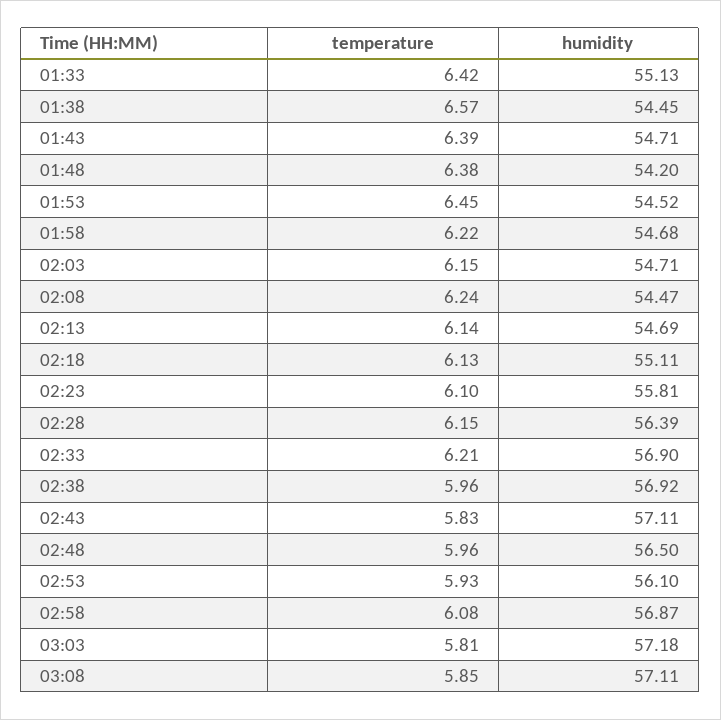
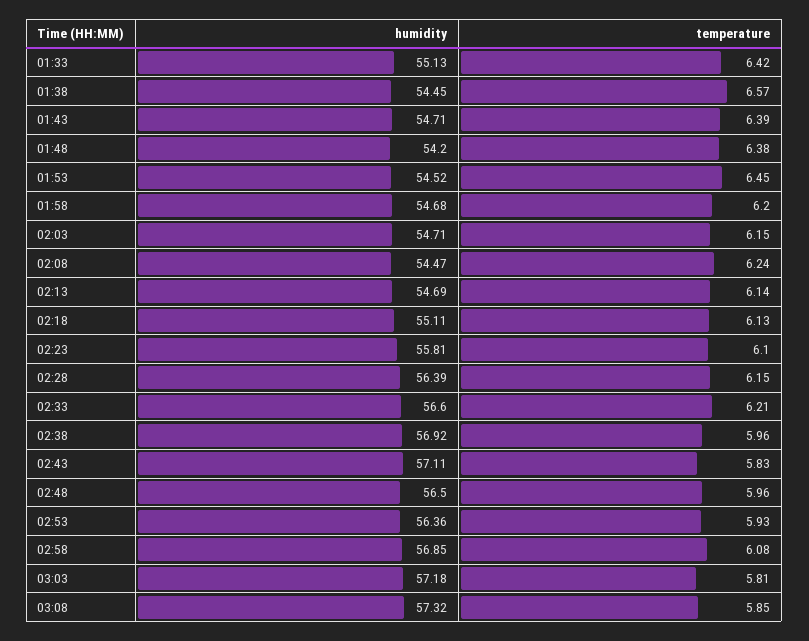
  {
    "temperature": {
      "01:33": 6.42,
      "01:38": 6.57,
      "01:43": 6.39,
      "01:48": 6.38,
      "01:53": 6.45,
-     "01:58": 6.22,
+     "01:58": 6.2,
      "02:03": 6.15,
      "02:08": 6.24,
      "02:13": 6.14,
      "02:18": 6.13,
      "02:23": 6.1,
      "02:28": 6.15,
      "02:33": 6.21,
      "02:38": 5.96,
      "02:43": 5.83,
      "02:48": 5.96,
      "02:53": 5.93,
      "02:58": 6.08,
      "03:03": 5.81,
      "03:08": 5.85
    },
    "humidity": {
      "01:33": 55.13,
      "01:38": 54.45,
      "01:43": 54.71,
      "01:48": 54.2,
      "01:53": 54.52,
      "01:58": 54.68,
      "02:03": 54.71,
      "02:08": 54.47,
      "02:13": 54.69,
      "02:18": 55.11,
      "02:23": 55.81,
      "02:28": 56.39,
-     "02:33": 56.9,
+     "02:33": 56.6,
      "02:38": 56.92,
      "02:43": 57.11,
      "02:48": 56.5,
-     "02:53": 56.1,
+     "02:53": 56.36,
-     "02:58": 56.87,
+     "02:58": 56.85,
      "03:03": 57.18,
-     "03:08": 57.11
+     "03:08": 57.32
    }
  }

